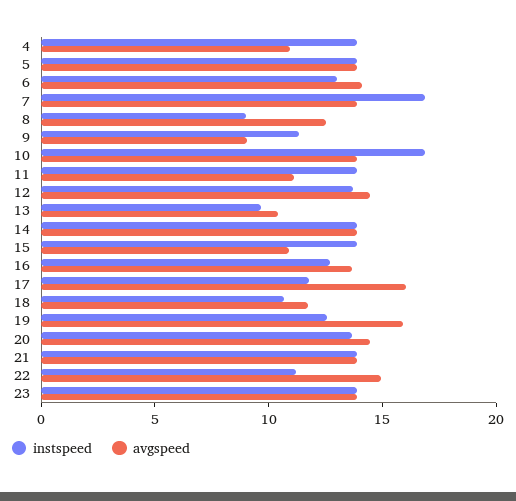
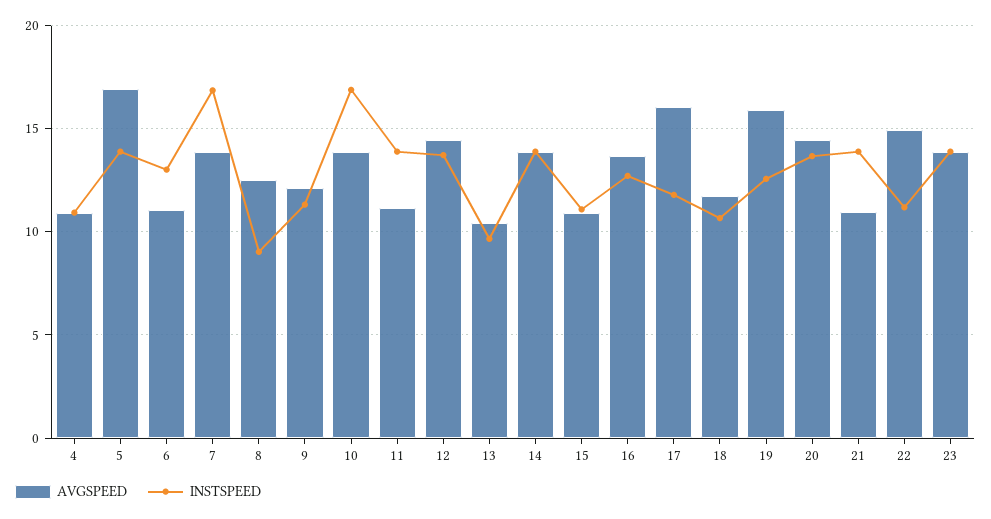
  {
    "instspeed": {
-     "4": 14,
+     "4": 11,
      "5": 14,
      "6": 13,
      "7": 17,
      "8": 9,
      "9": 11.5,
      "10": 17,
      "11": 14,
      "12": 13.5,
      "13": 9.5,
      "14": 14,
-     "15": 14,
+     "15": 11,
      "16": 12.5,
      "17": 12,
      "18": 10.5,
      "19": 12.5,
      "20": 13.5,
      "21": 14,
      "22": 11,
      "23": 14
    },
    "avgspeed": {
      "4": 11,
-     "5": 14,
+     "5": 17,
-     "6": 14,
+     "6": 11,
      "7": 14,
      "8": 12.5,
-     "9": 9,
+     "9": 12,
      "10": 14,
      "11": 11,
      "12": 14.5,
      "13": 10.5,
      "14": 14,
      "15": 11,
      "16": 13.5,
      "17": 16,
      "18": 11.5,
      "19": 16,
      "20": 14.5,
-     "21": 14,
+     "21": 11,
      "22": 15,
      "23": 14
    }
  }

